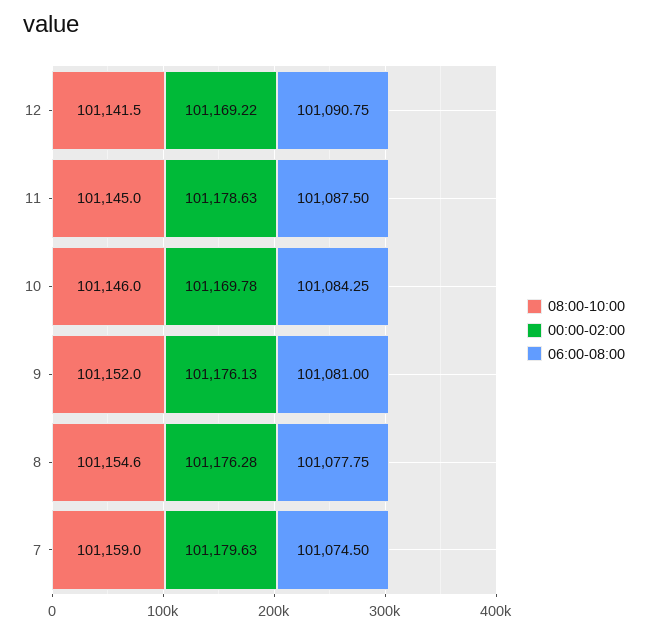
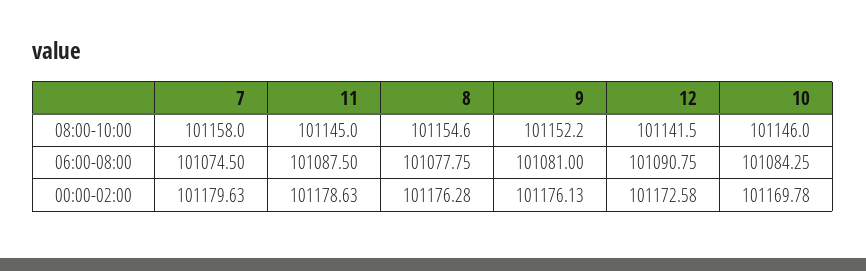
  {
    "08:00-10:00": {
      "12": 101141.5,
      "11": 101145,
      "10": 101146,
-     "9": 101152,
+     "9": 101152.2,
      "8": 101154.6,
-     "7": 101159
+     "7": 101158
    },
    "00:00-02:00": {
-     "12": 101169.22,
+     "12": 101172.58,
      "11": 101178.63,
      "10": 101169.78,
      "9": 101176.13,
      "8": 101176.28,
      "7": 101179.63
    },
    "06:00-08:00": {
      "12": 101090.75,
      "11": 101087.5,
      "10": 101084.25,
      "9": 101081,
      "8": 101077.75,
      "7": 101074.5
    }
  }

